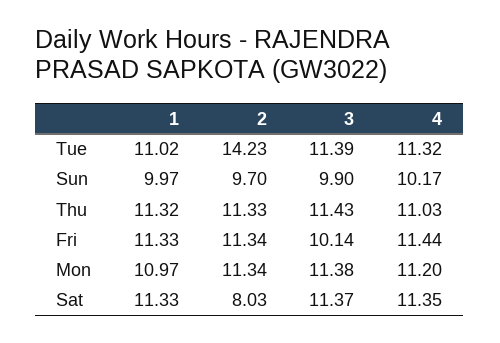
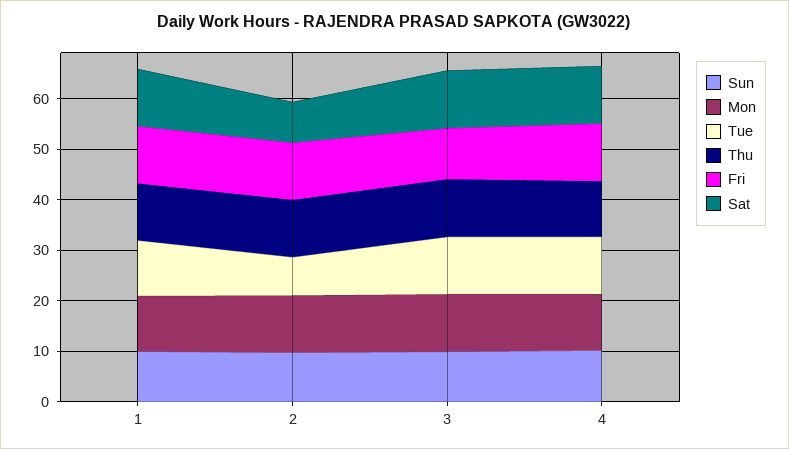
  {
    "Tue": {
      "1": 11.02,
-     "2": 14.23,
+     "2": 8,
      "3": 11.39,
      "4": 11.32
    },
    "Sun": {
      "1": 9.97,
      "2": 9.7,
      "3": 9.9,
      "4": 10.17
    },
    "Thu": {
      "1": 11.32,
      "2": 11.33,
      "3": 11.43,
      "4": 11.03
    },
    "Fri": {
      "1": 11.33,
      "2": 11.34,
      "3": 10.14,
      "4": 11.44
    },
    "Mon": {
      "1": 10.97,
      "2": 11.34,
      "3": 11.38,
      "4": 11.2
    },
    "Sat": {
      "1": 11.33,
      "2": 8.03,
      "3": 11.37,
      "4": 11.35
    }
  }

